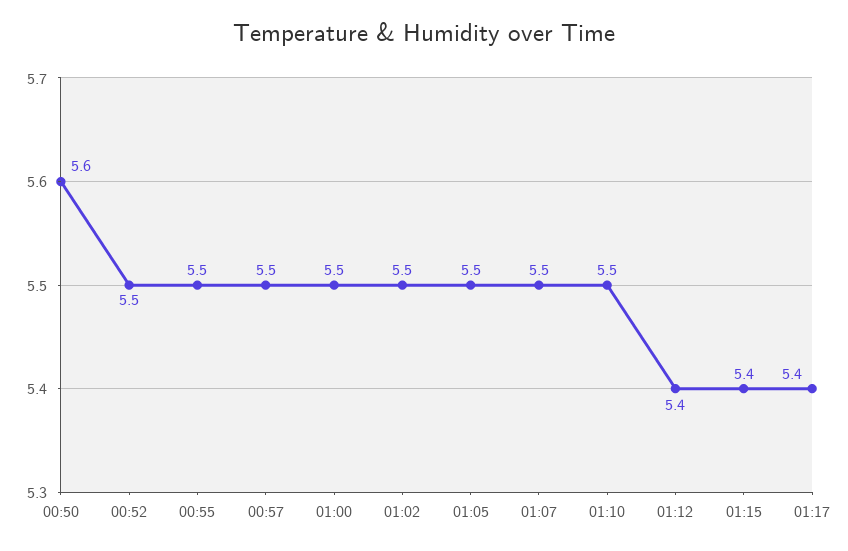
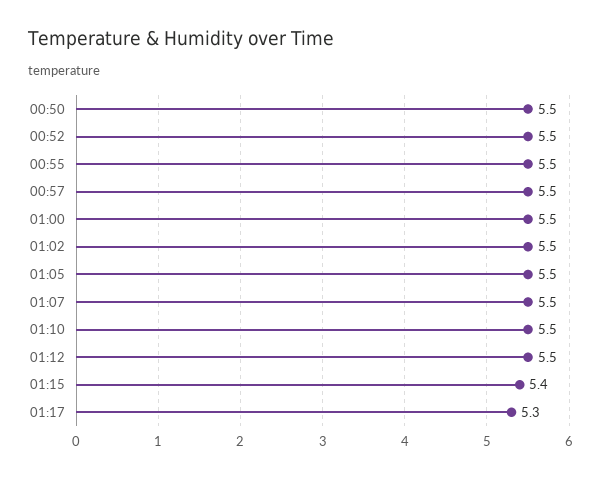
  {
-   "00:50": 5.6,
+   "00:50": 5.5,
    "00:52": 5.5,
    "00:55": 5.5,
    "00:57": 5.5,
    "01:00": 5.5,
    "01:02": 5.5,
    "01:05": 5.5,
    "01:07": 5.5,
    "01:10": 5.5,
-   "01:12": 5.4,
+   "01:12": 5.5,
    "01:15": 5.4,
-   "01:17": 5.4
+   "01:17": 5.3
  }

